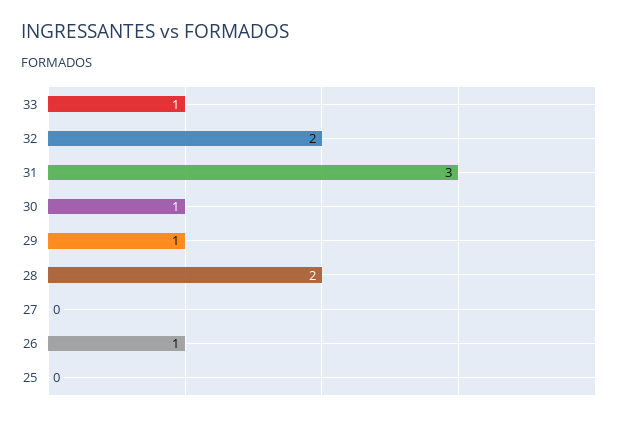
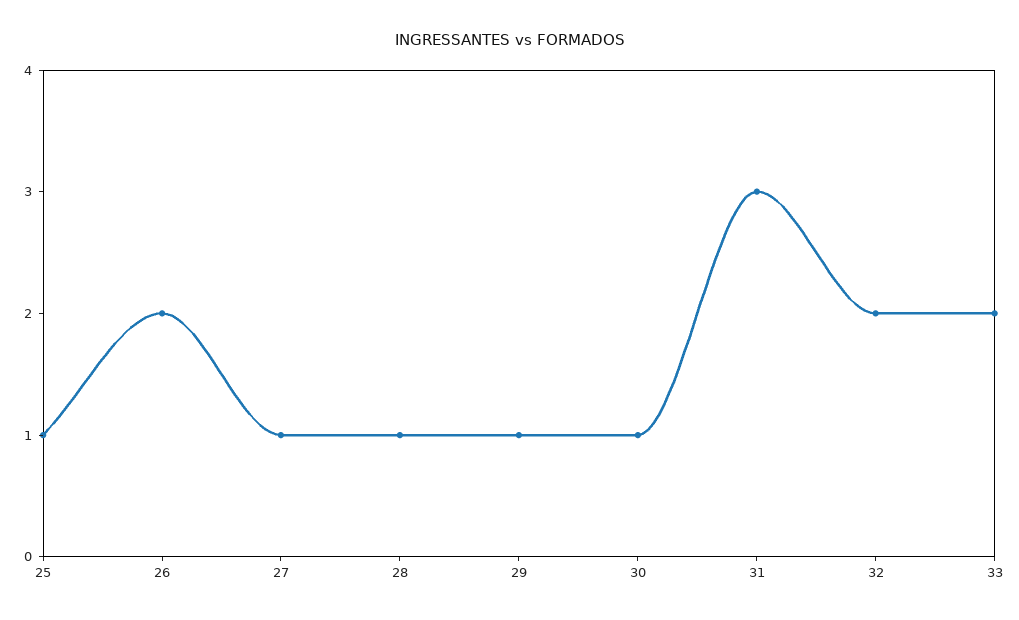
  {
-   "33": 1,
+   "33": 2,
    "32": 2,
    "31": 3,
    "30": 1,
    "29": 1,
-   "28": 2,
+   "28": 1,
-   "27": 0,
+   "27": 1,
-   "26": 1,
+   "26": 2,
-   "25": 0
+   "25": 1
  }

